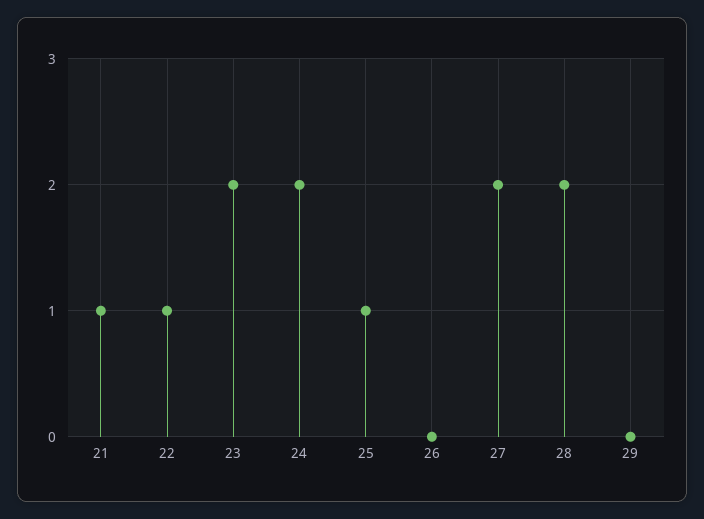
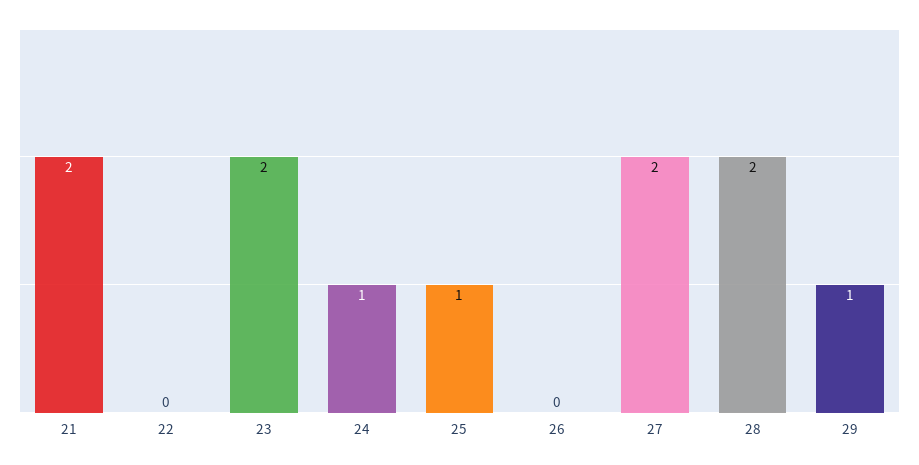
  {
-   "21": 1,
+   "21": 2,
-   "22": 1,
+   "22": 0,
    "23": 2,
-   "24": 2,
+   "24": 1,
    "25": 1,
    "26": 0,
    "27": 2,
    "28": 2,
-   "29": 0
+   "29": 1
  }

